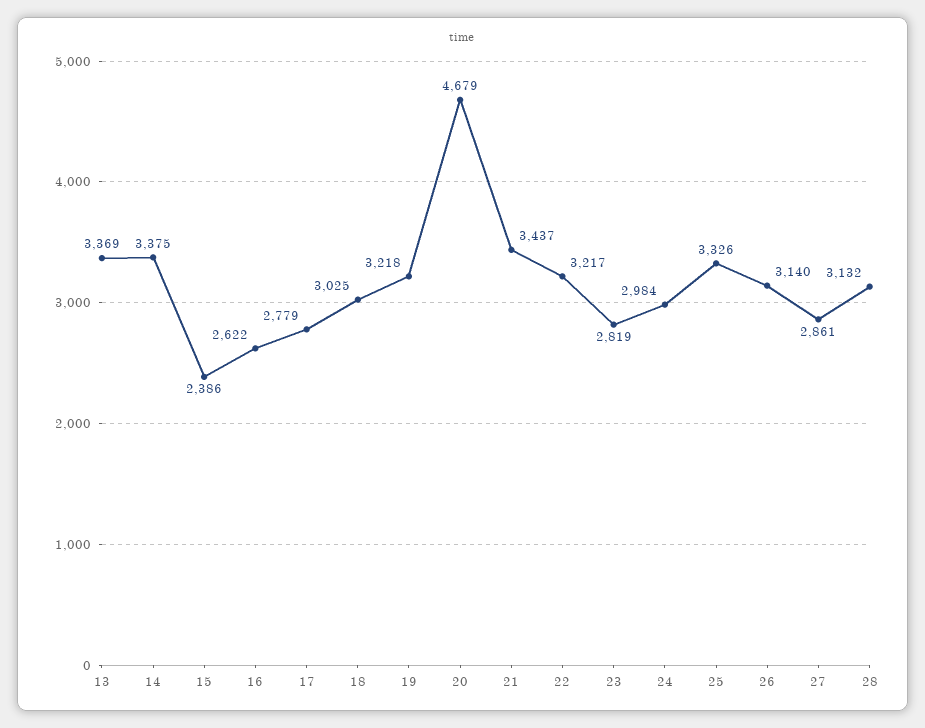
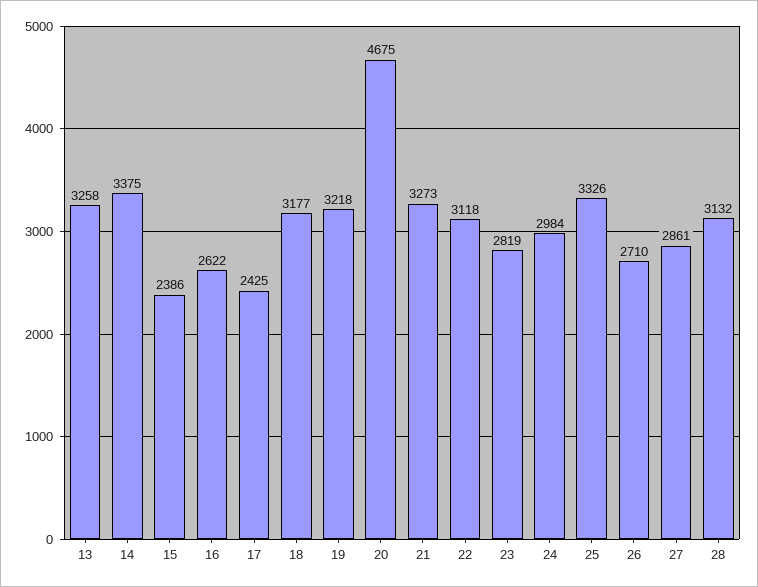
  {
-   "13": 3369,
+   "13": 3258,
    "14": 3375,
    "15": 2386,
    "16": 2622,
-   "17": 2779,
+   "17": 2425,
-   "18": 3025,
+   "18": 3177,
    "19": 3218,
-   "20": 4679,
+   "20": 4675,
-   "21": 3437,
+   "21": 3273,
-   "22": 3217,
+   "22": 3118,
    "23": 2819,
    "24": 2984,
    "25": 3326,
-   "26": 3140,
+   "26": 2710,
    "27": 2861,
    "28": 3132
  }

